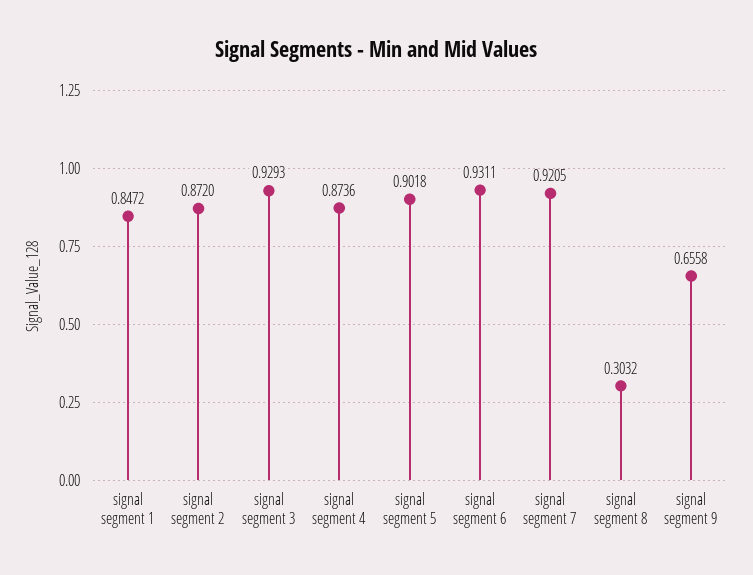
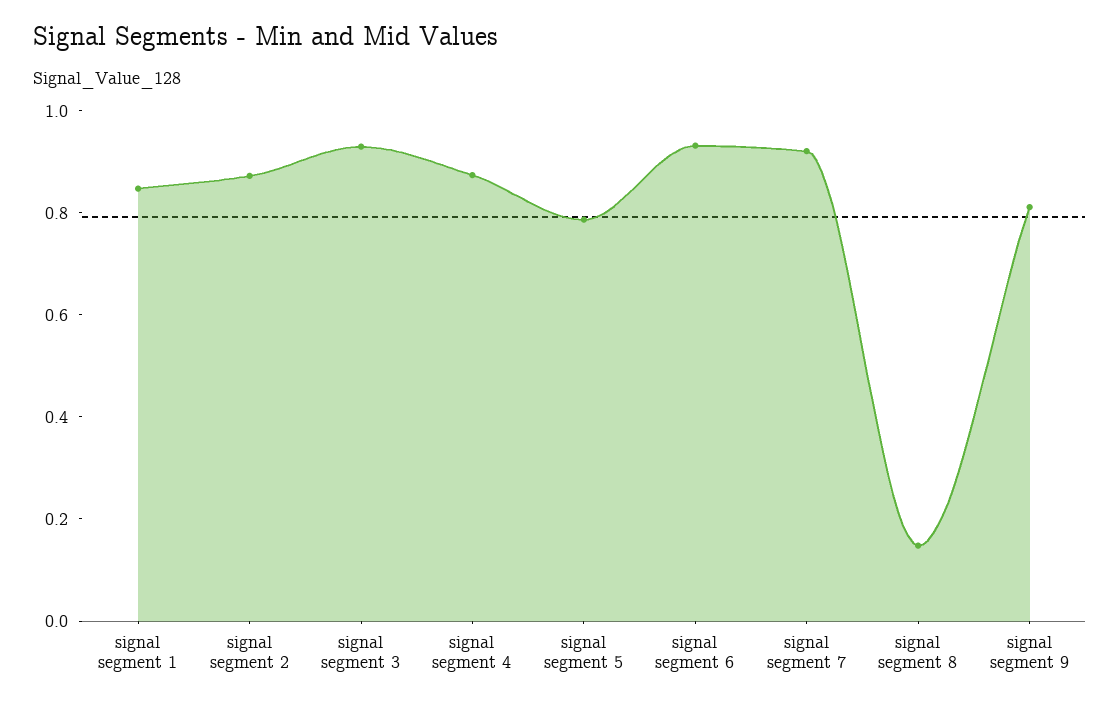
  {
    "signal segment 1": 0.8472,
    "signal segment 2": 0.872,
    "signal segment 3": 0.9293,
    "signal segment 4": 0.8736,
-   "signal segment 5": 0.9018,
+   "signal segment 5": 0.8,
    "signal segment 6": 0.9311,
    "signal segment 7": 0.9205,
-   "signal segment 8": 0.3032,
+   "signal segment 8": 0.15,
-   "signal segment 9": 0.6558
+   "signal segment 9": 0.8
  }

